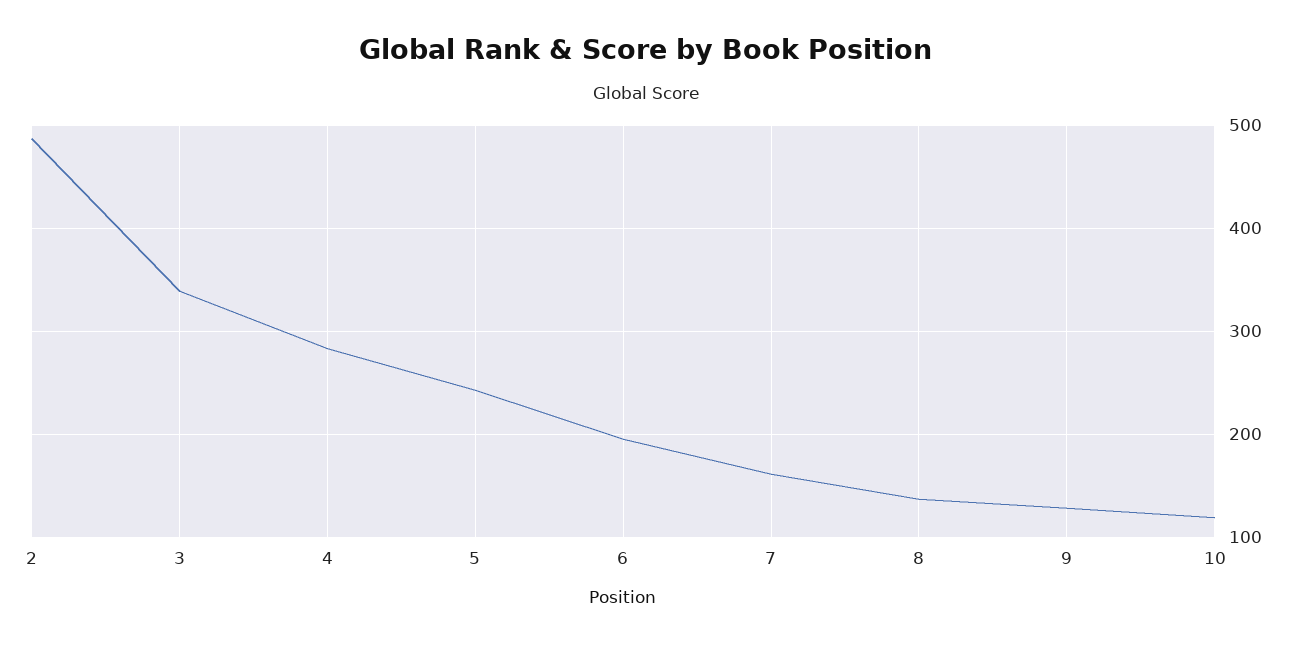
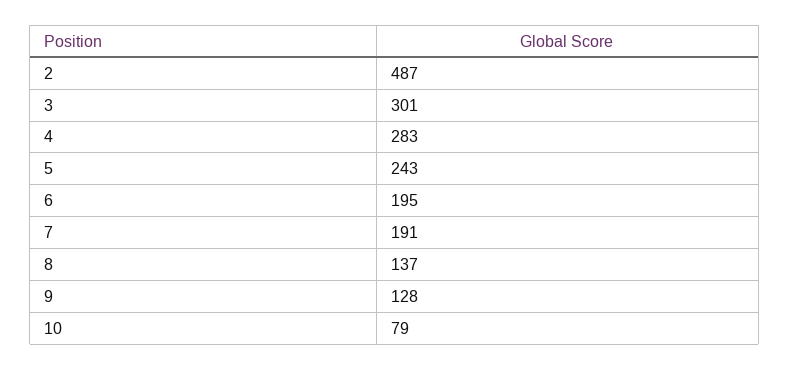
  {
    "2": 487,
-   "3": 340,
+   "3": 301,
    "4": 283,
    "5": 243,
    "6": 195,
-   "7": 160,
+   "7": 191,
    "8": 137,
    "9": 128,
-   "10": 120
+   "10": 79
  }

